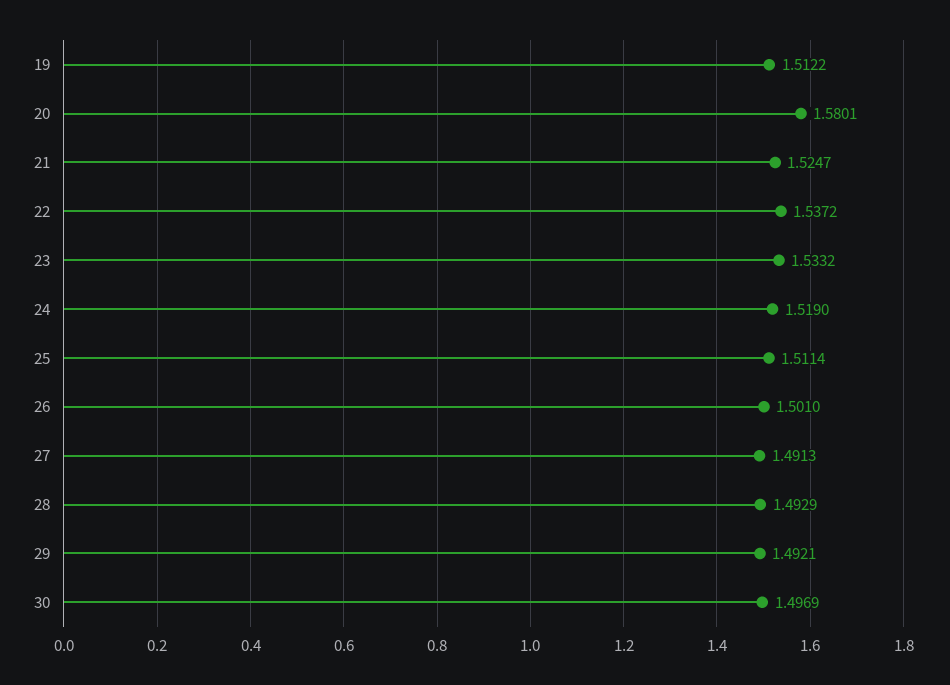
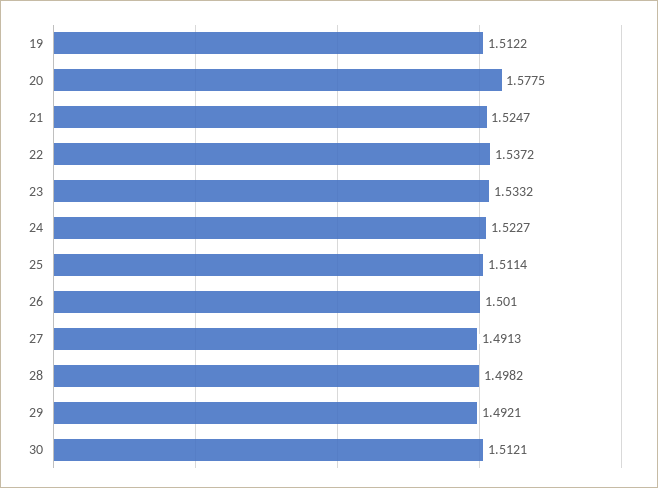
  {
    "19": 1.5122,
-   "20": 1.5801,
+   "20": 1.5775,
    "21": 1.5247,
    "22": 1.5372,
    "23": 1.5332,
-   "24": 1.519,
+   "24": 1.5227,
    "25": 1.5114,
    "26": 1.501,
    "27": 1.4913,
-   "28": 1.4929,
+   "28": 1.4982,
    "29": 1.4921,
-   "30": 1.4969
+   "30": 1.5121
  }

